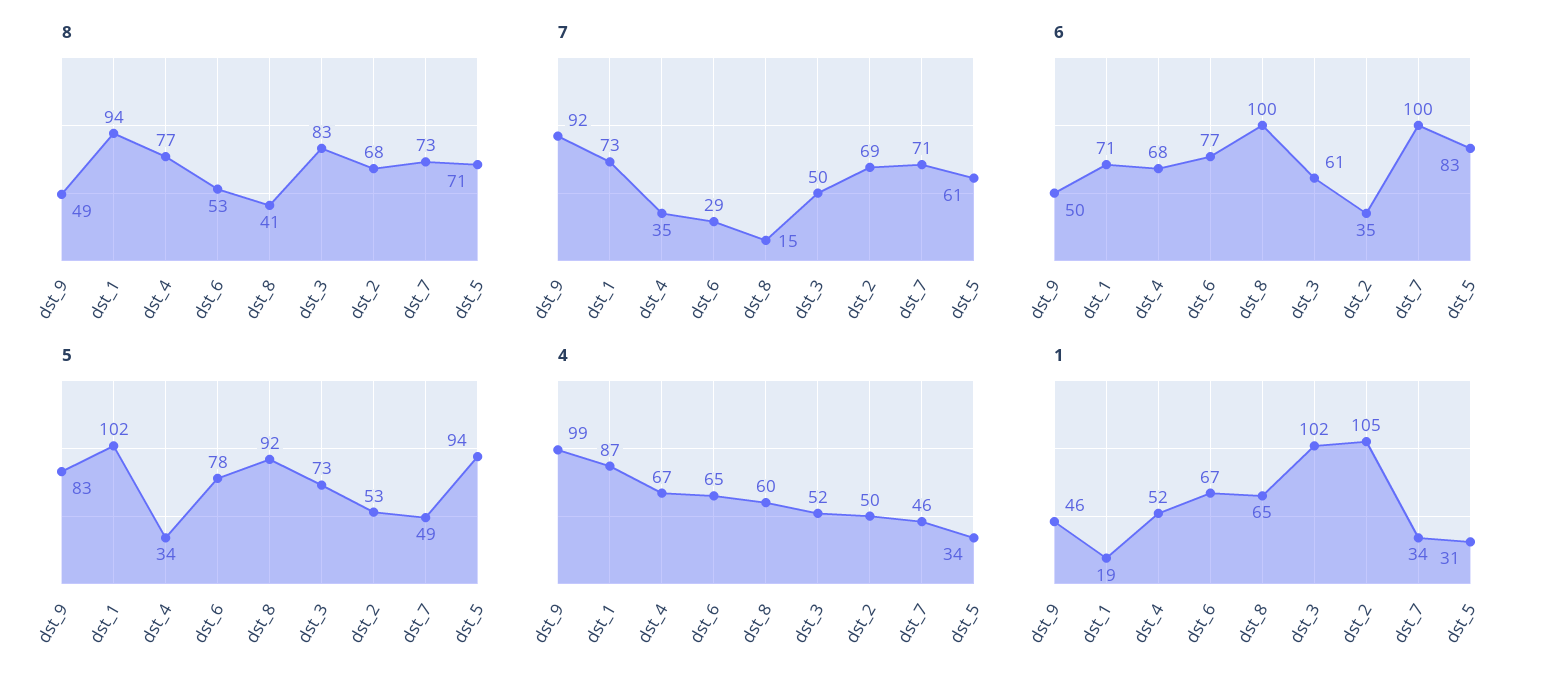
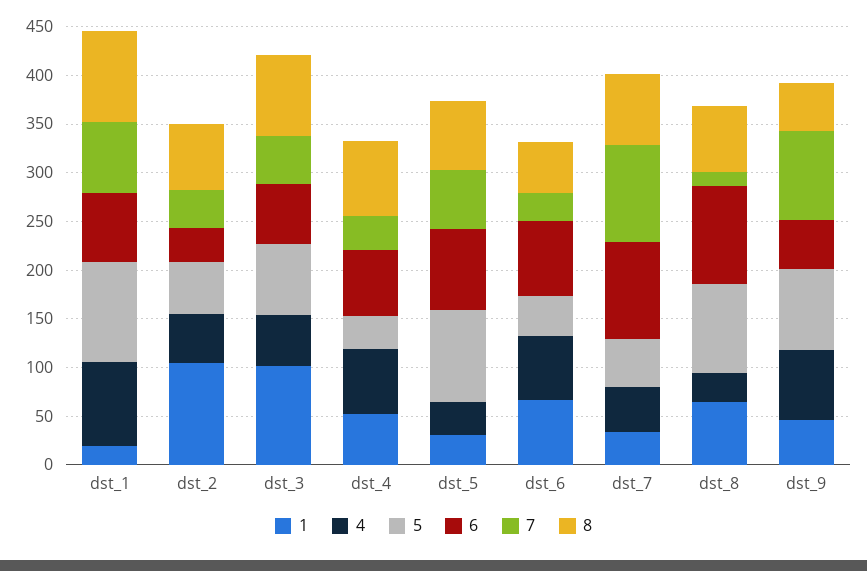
  {
    "8": {
      "dst_9": 49,
      "dst_1": 94,
      "dst_4": 77,
      "dst_6": 53,
-     "dst_8": 41,
+     "dst_8": 70,
      "dst_3": 83,
      "dst_2": 68,
      "dst_7": 73,
      "dst_5": 71
    },
    "7": {
      "dst_9": 92,
      "dst_1": 73,
      "dst_4": 35,
      "dst_6": 29,
      "dst_8": 15,
      "dst_3": 50,
-     "dst_2": 69,
+     "dst_2": 40,
-     "dst_7": 71,
+     "dst_7": 100,
      "dst_5": 61
    },
    "6": {
      "dst_9": 50,
      "dst_1": 71,
      "dst_4": 68,
      "dst_6": 77,
      "dst_8": 100,
      "dst_3": 61,
      "dst_2": 35,
      "dst_7": 100,
      "dst_5": 83
    },
    "5": {
      "dst_9": 83,
      "dst_1": 102,
      "dst_4": 34,
-     "dst_6": 78,
+     "dst_6": 40,
      "dst_8": 92,
      "dst_3": 73,
      "dst_2": 53,
      "dst_7": 49,
      "dst_5": 94
    },
    "4": {
-     "dst_9": 99,
+     "dst_9": 70,
      "dst_1": 87,
      "dst_4": 67,
      "dst_6": 65,
-     "dst_8": 60,
+     "dst_8": 30,
      "dst_3": 52,
      "dst_2": 50,
      "dst_7": 46,
      "dst_5": 34
    },
    "1": {
      "dst_9": 46,
      "dst_1": 19,
      "dst_4": 52,
      "dst_6": 67,
      "dst_8": 65,
      "dst_3": 102,
      "dst_2": 105,
      "dst_7": 34,
      "dst_5": 31
    }
  }

